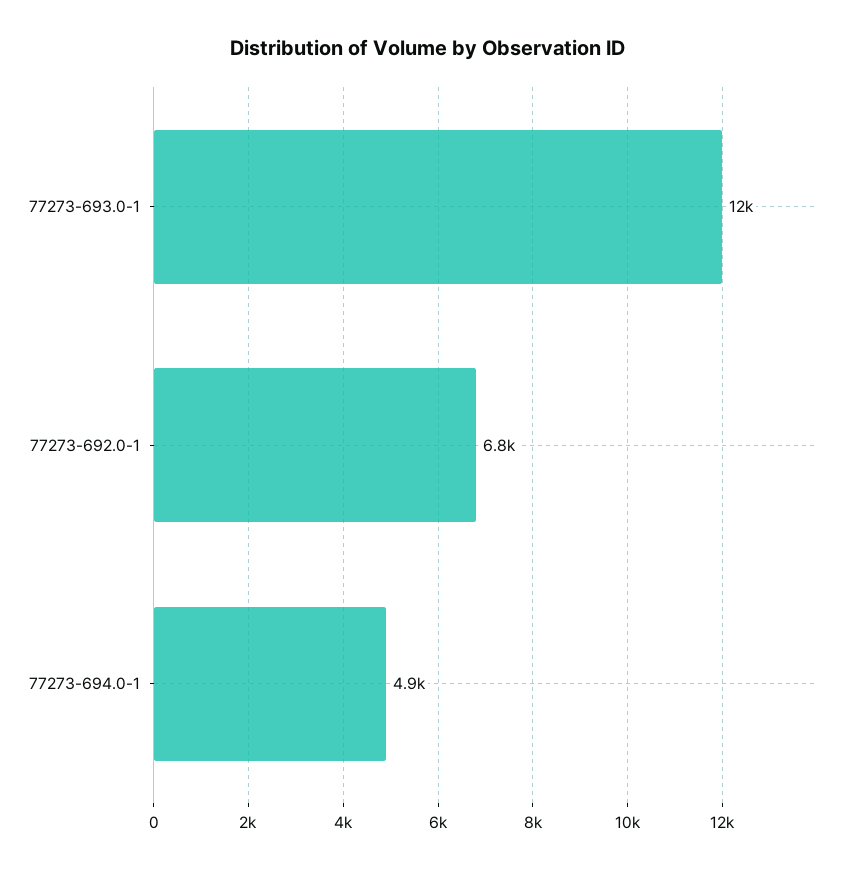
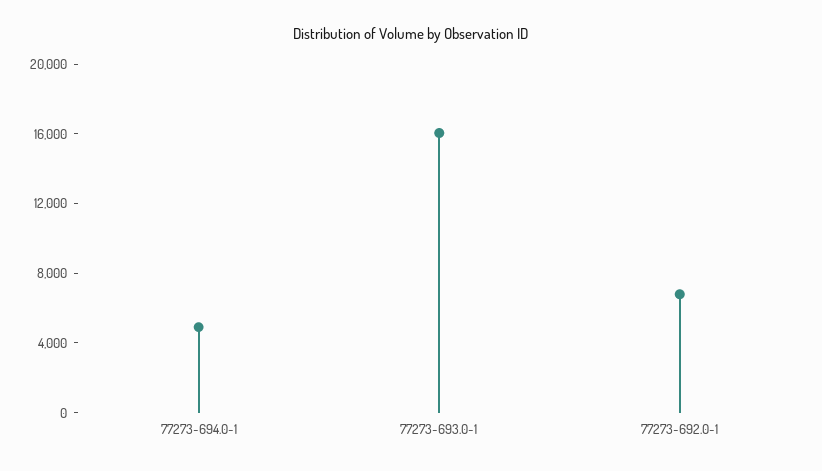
  {
-   "77273-693.0-1": 12000,
+   "77273-693.0-1": 16000,
    "77273-692.0-1": 6800,
    "77273-694.0-1": 4900
  }

